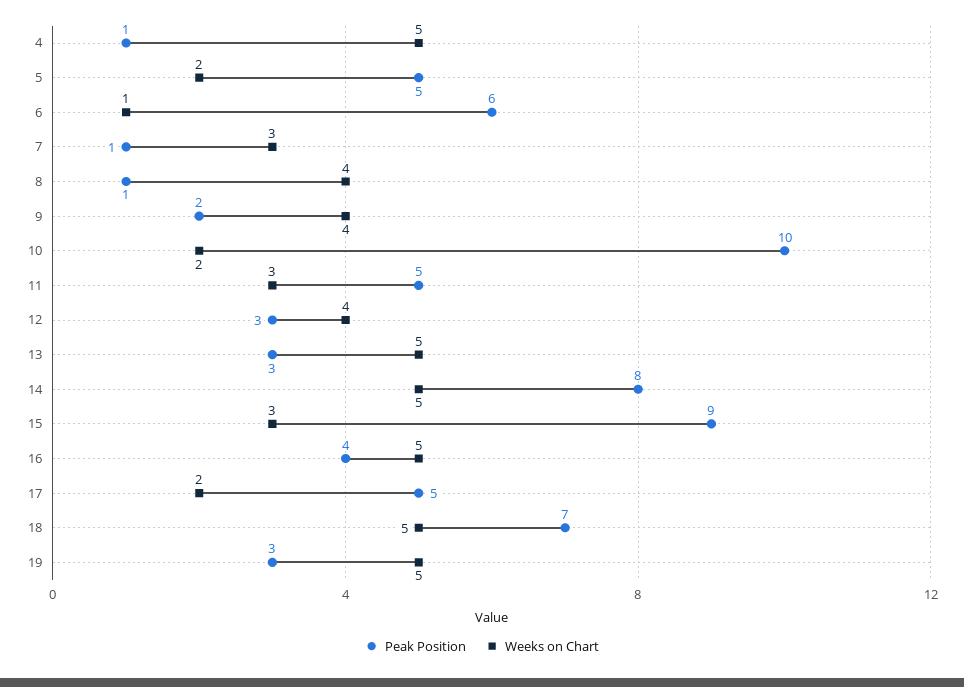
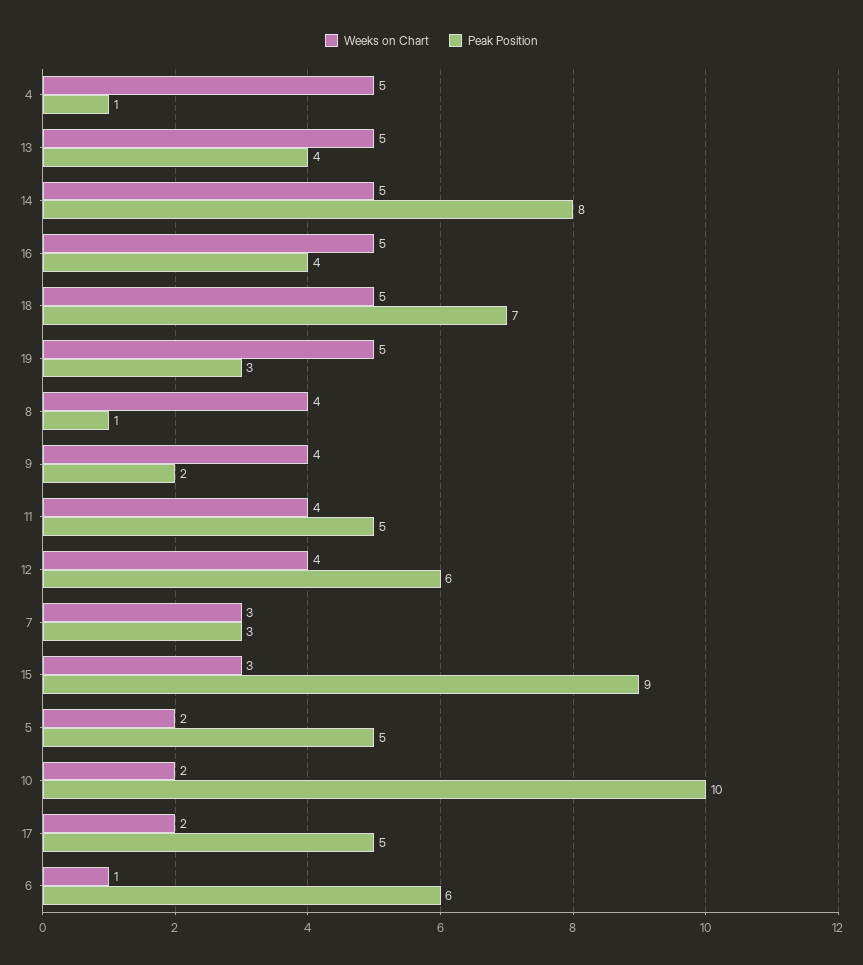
  {
    "Peak Position": {
      "4": 1,
      "5": 5,
      "6": 6,
-     "7": 1,
+     "7": 3,
      "8": 1,
      "9": 2,
      "10": 10,
      "11": 5,
-     "12": 3,
+     "12": 6,
-     "13": 3,
+     "13": 4,
      "14": 8,
      "15": 9,
      "16": 4,
      "17": 5,
      "18": 7,
      "19": 3
    },
    "Weeks on Chart": {
      "4": 5,
      "5": 2,
      "6": 1,
      "7": 3,
      "8": 4,
      "9": 4,
      "10": 2,
-     "11": 3,
+     "11": 4,
      "12": 4,
      "13": 5,
      "14": 5,
      "15": 3,
      "16": 5,
      "17": 2,
      "18": 5,
      "19": 5
    }
  }

